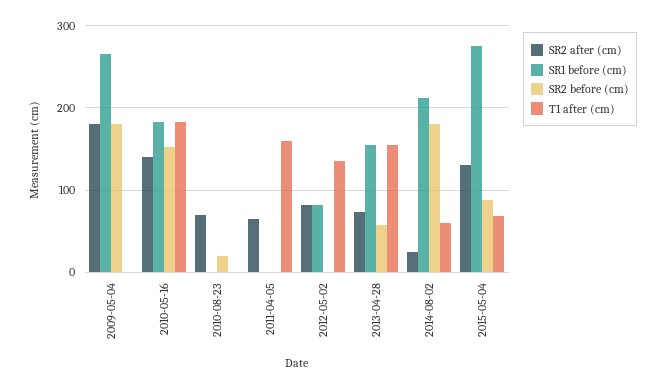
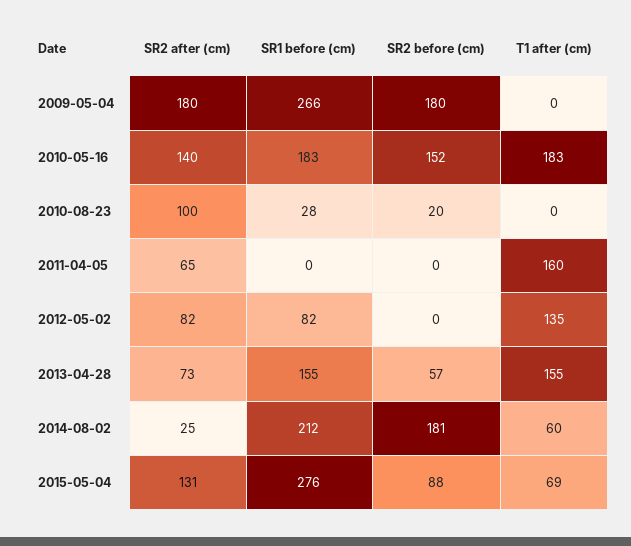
  {
    "SR2 after (cm)": {
      "2009-05-04": 180,
      "2010-05-16": 140,
-     "2010-08-23": 70,
+     "2010-08-23": 100,
      "2011-04-05": 65,
      "2012-05-02": 82,
      "2013-04-28": 73,
      "2014-08-02": 25,
      "2015-05-04": 131
    },
    "SR1 before (cm)": {
      "2009-05-04": 266,
      "2010-05-16": 183,
-     "2010-08-23": 0,
+     "2010-08-23": 28,
      "2011-04-05": 0,
      "2012-05-02": 82,
      "2013-04-28": 155,
      "2014-08-02": 212,
      "2015-05-04": 276
    },
    "SR2 before (cm)": {
      "2009-05-04": 180,
      "2010-05-16": 152,
      "2010-08-23": 20,
      "2011-04-05": 0,
      "2012-05-02": 0,
      "2013-04-28": 57,
      "2014-08-02": 181,
      "2015-05-04": 88
    },
    "T1 after (cm)": {
      "2009-05-04": 0,
      "2010-05-16": 183,
      "2010-08-23": 0,
      "2011-04-05": 160,
      "2012-05-02": 135,
      "2013-04-28": 155,
      "2014-08-02": 60,
      "2015-05-04": 69
    }
  }

